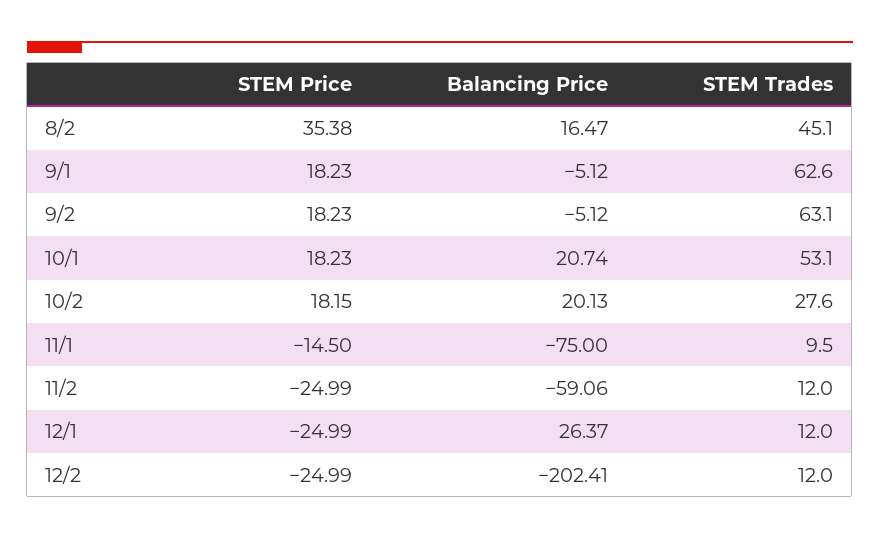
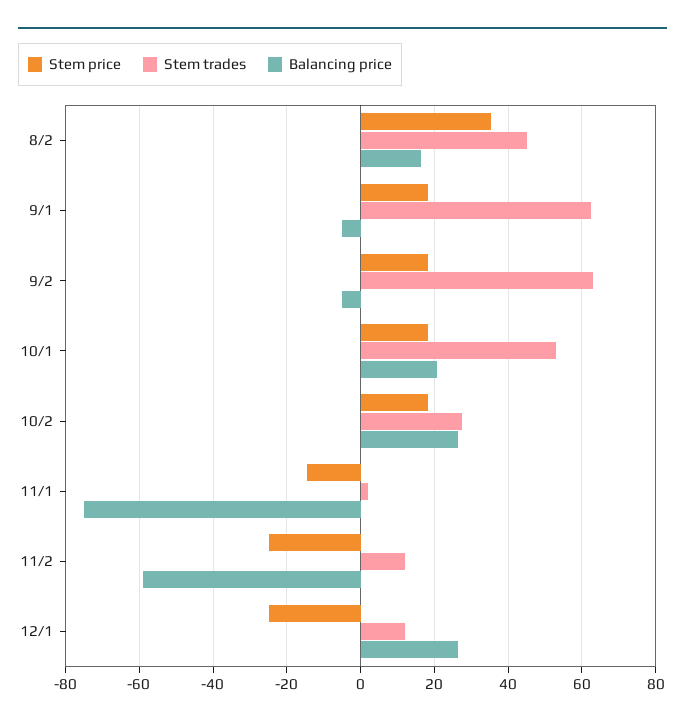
  {
    "STEM Price": {
      "8/2": 35.38,
      "9/1": 18.23,
      "9/2": 18.23,
      "10/1": 18.23,
      "10/2": 18.15,
      "11/1": -14.5,
      "11/2": -24.99,
-     "12/1": -24.99,
+     "12/1": -24.99
-     "12/2": -24.99
    },
    "Balancing Price": {
      "8/2": 16.47,
      "9/1": -5.12,
      "9/2": -5.12,
      "10/1": 20.74,
-     "10/2": 20.13,
+     "10/2": 26,
      "11/1": -75,
      "11/2": -59.06,
-     "12/1": 26.37,
+     "12/1": 26.37
-     "12/2": -202.41
    },
    "STEM Trades": {
      "8/2": 45.1,
      "9/1": 62.6,
      "9/2": 63.1,
      "10/1": 53.1,
      "10/2": 27.6,
-     "11/1": 9.5,
+     "11/1": 2,
      "11/2": 12,
-     "12/1": 12,
+     "12/1": 12
-     "12/2": 12
    }
  }

